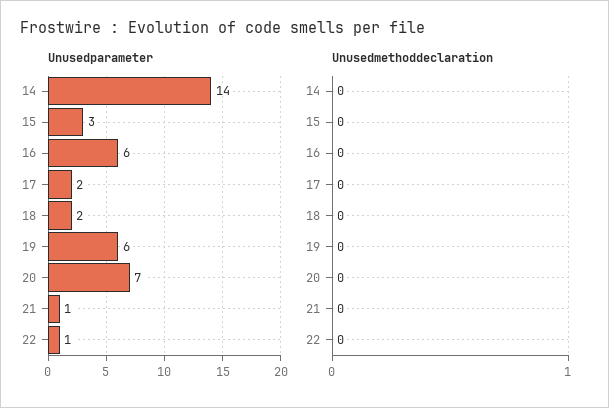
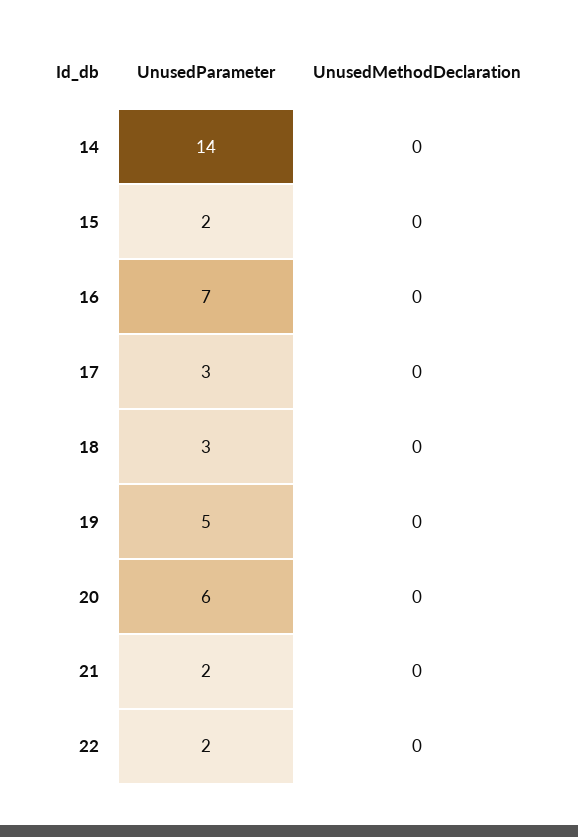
  {
    "Unusedparameter": {
      "14": 14,
-     "15": 3,
+     "15": 2,
-     "16": 6,
+     "16": 7,
-     "17": 2,
+     "17": 3,
-     "18": 2,
+     "18": 3,
-     "19": 6,
+     "19": 5,
-     "20": 7,
+     "20": 6,
-     "21": 1,
+     "21": 2,
-     "22": 1
+     "22": 2
    },
    "Unusedmethoddeclaration": {
      "14": 0,
      "15": 0,
      "16": 0,
      "17": 0,
      "18": 0,
      "19": 0,
      "20": 0,
      "21": 0,
      "22": 0
    }
  }

